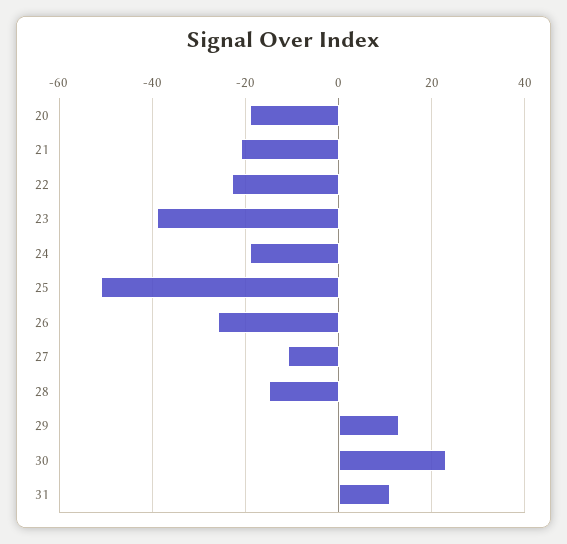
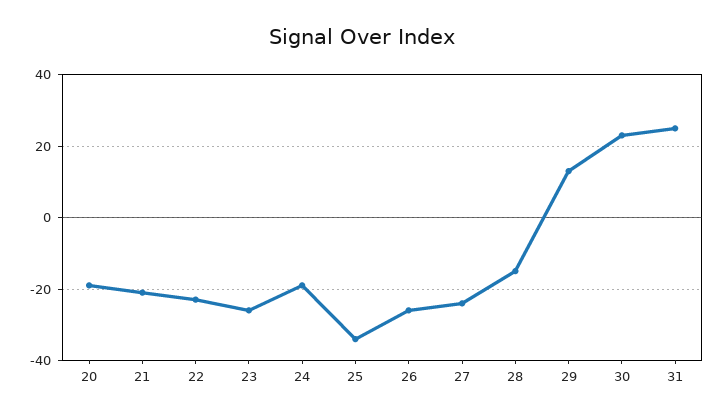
  {
    "20": -20,
    "21": -20,
    "22": -25,
-   "23": -40,
+   "23": -25,
    "24": -20,
-   "25": -50,
+   "25": -35,
    "26": -25,
-   "27": -10,
+   "27": -25,
    "28": -15,
    "29": 15,
    "30": 25,
-   "31": 10
+   "31": 25
  }

